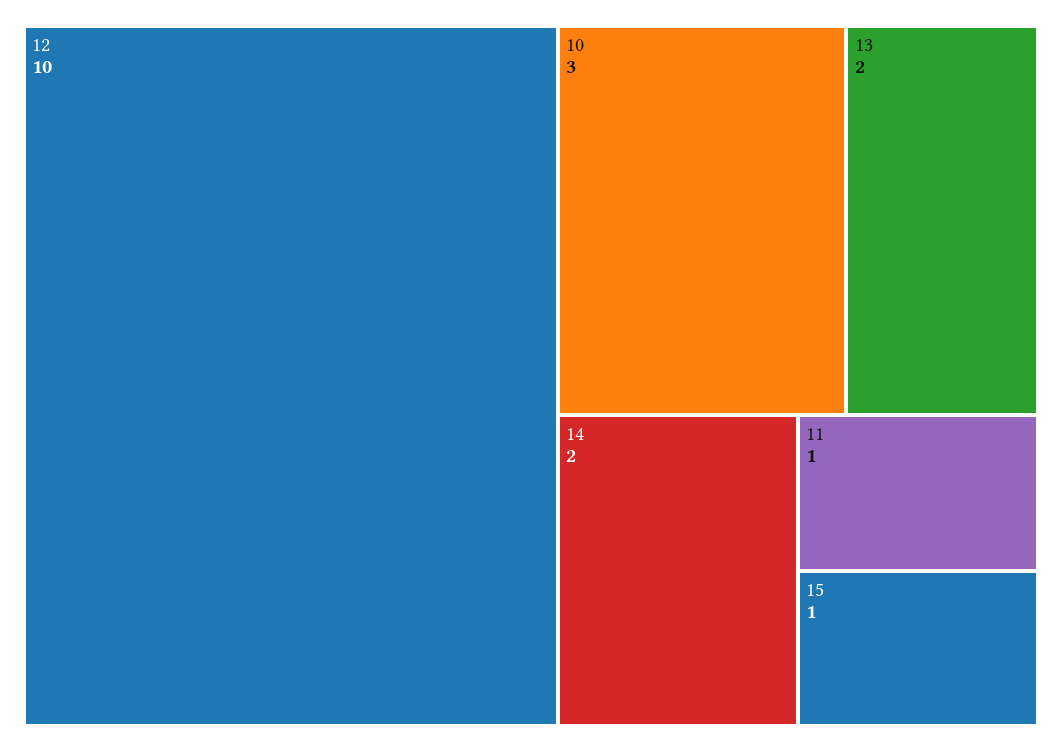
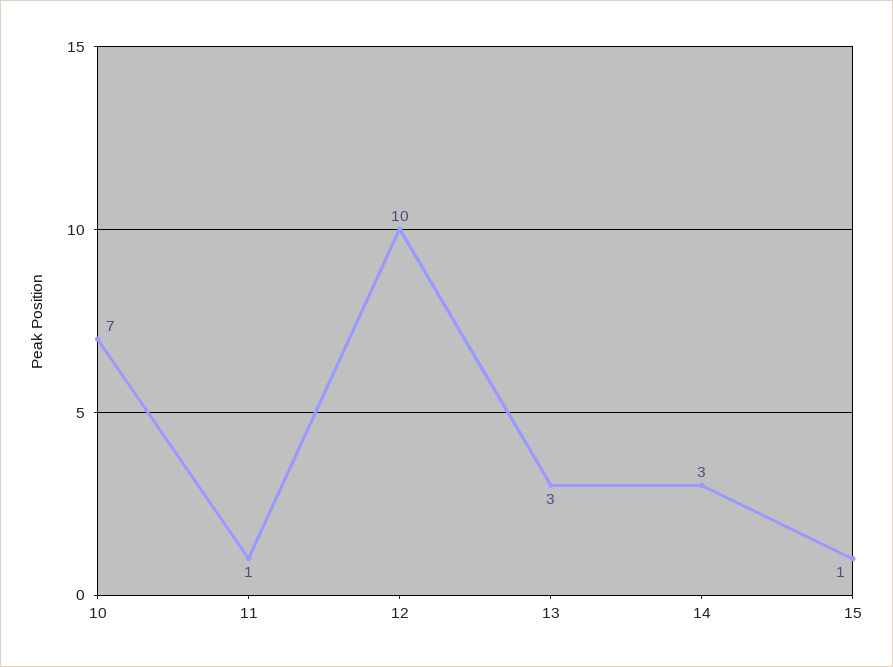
  {
    "12": 10,
-   "10": 3,
+   "10": 7,
-   "13": 2,
+   "13": 3,
-   "14": 2,
+   "14": 3,
    "11": 1,
    "15": 1
  }

